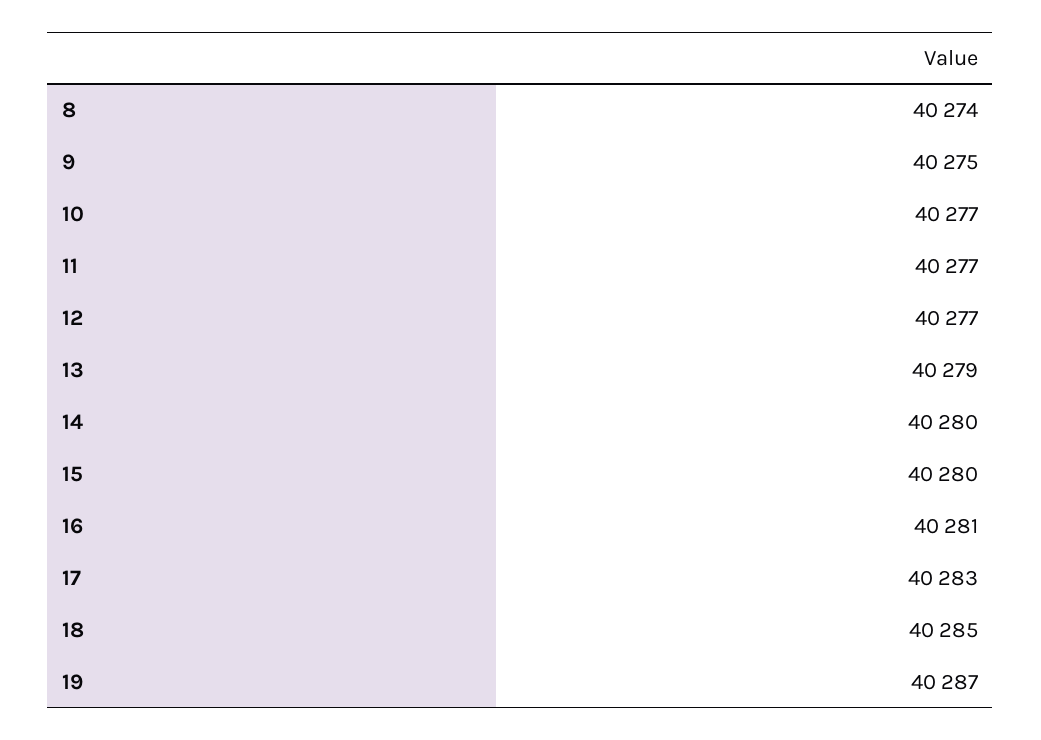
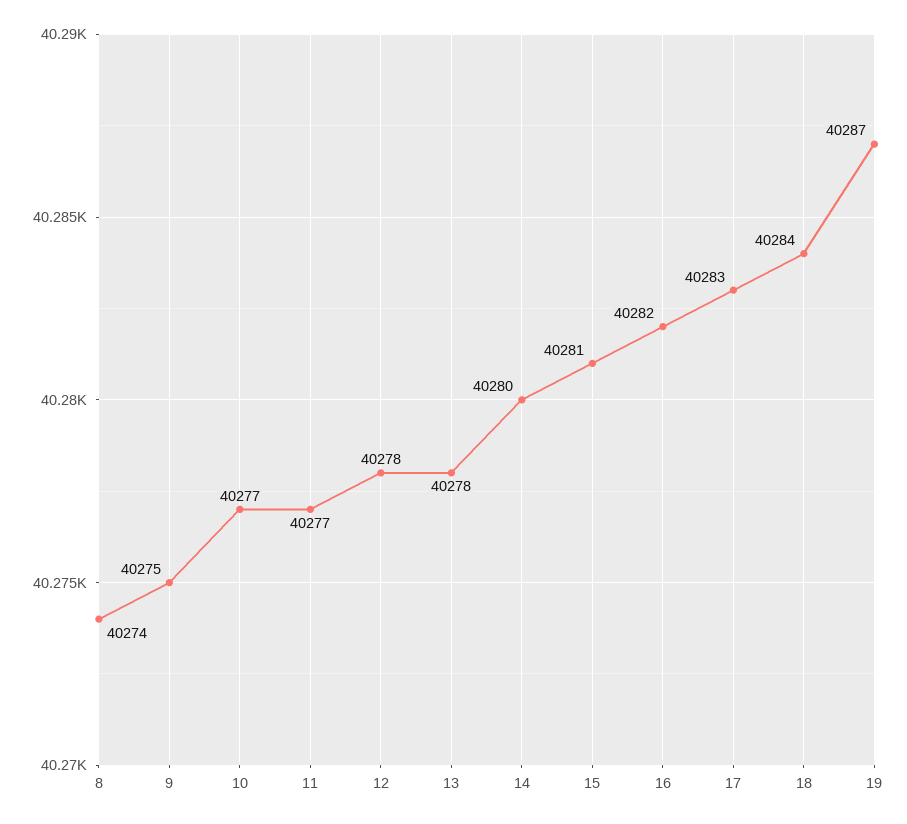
  {
    "8": 40274,
    "9": 40275,
    "10": 40277,
    "11": 40277,
-   "12": 40277,
+   "12": 40278,
-   "13": 40279,
+   "13": 40278,
    "14": 40280,
-   "15": 40280,
+   "15": 40281,
-   "16": 40281,
+   "16": 40282,
    "17": 40283,
-   "18": 40285,
+   "18": 40284,
    "19": 40287
  }

